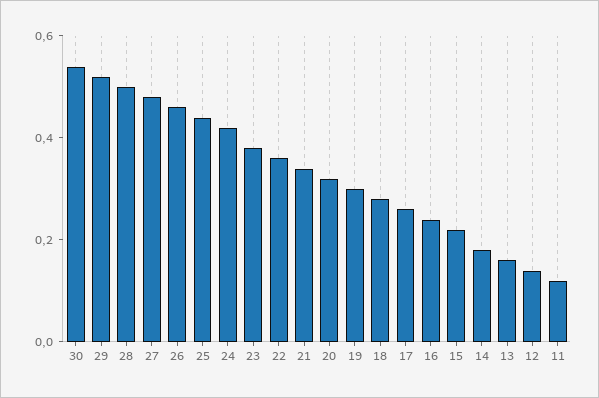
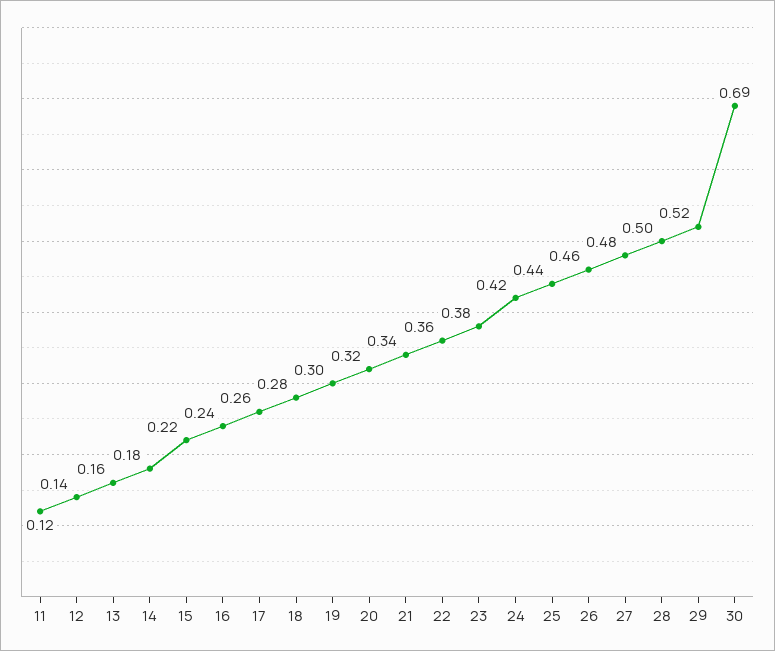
  {
-   "30": 0.55,
+   "30": 0.69,
    "29": 0.52,
    "28": 0.5,
    "27": 0.48,
    "26": 0.46,
    "25": 0.44,
    "24": 0.42,
    "23": 0.38,
    "22": 0.36,
    "21": 0.34,
    "20": 0.32,
    "19": 0.3,
    "18": 0.28,
    "17": 0.26,
    "16": 0.24,
    "15": 0.22,
    "14": 0.18,
    "13": 0.16,
    "12": 0.14,
    "11": 0.12
  }

